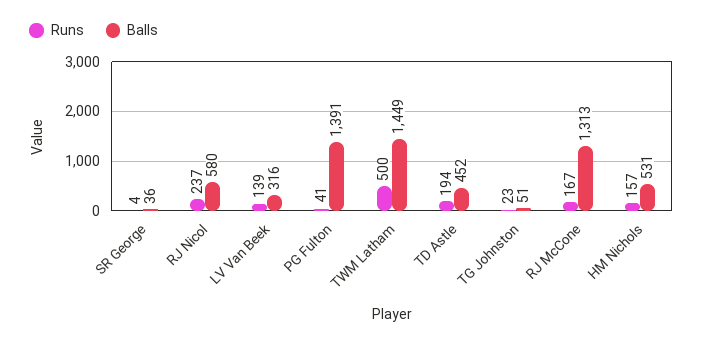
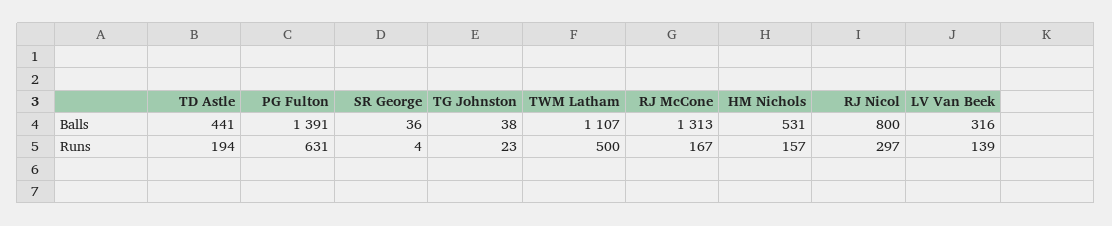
  {
    "Runs": {
      "SR George": 4,
-     "RJ Nicol": 237,
+     "RJ Nicol": 297,
      "LV Van Beek": 139,
-     "PG Fulton": 41,
+     "PG Fulton": 631,
      "TWM Latham": 500,
      "TD Astle": 194,
      "TG Johnston": 23,
      "RJ McCone": 167,
      "HM Nichols": 157
    },
    "Balls": {
      "SR George": 36,
-     "RJ Nicol": 580,
+     "RJ Nicol": 800,
      "LV Van Beek": 316,
      "PG Fulton": 1391,
-     "TWM Latham": 1449,
+     "TWM Latham": 1107,
-     "TD Astle": 452,
+     "TD Astle": 441,
-     "TG Johnston": 51,
+     "TG Johnston": 38,
      "RJ McCone": 1313,
      "HM Nichols": 531
    }
  }

